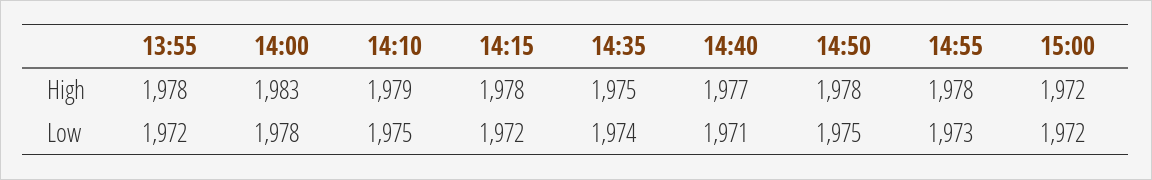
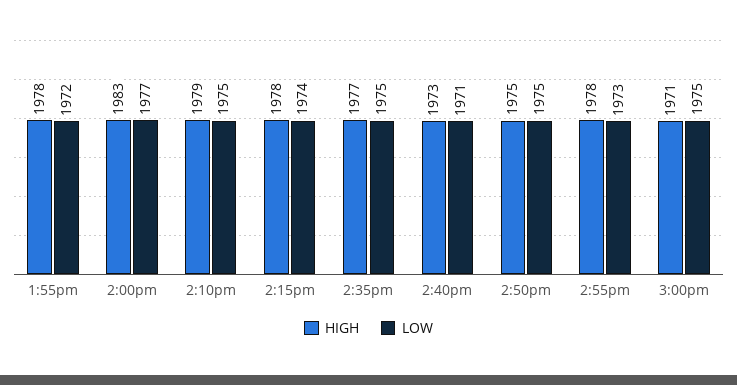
  {
    "High": {
      "13:55": 1978,
      "14:00": 1983,
      "14:10": 1979,
      "14:15": 1978,
-     "14:35": 1975,
+     "14:35": 1977,
-     "14:40": 1977,
+     "14:40": 1973,
-     "14:50": 1978,
+     "14:50": 1975,
      "14:55": 1978,
-     "15:00": 1972
+     "15:00": 1971
    },
    "Low": {
      "13:55": 1972,
-     "14:00": 1978,
+     "14:00": 1977,
      "14:10": 1975,
-     "14:15": 1972,
+     "14:15": 1974,
-     "14:35": 1974,
+     "14:35": 1975,
      "14:40": 1971,
      "14:50": 1975,
      "14:55": 1973,
-     "15:00": 1972
+     "15:00": 1975
    }
  }

